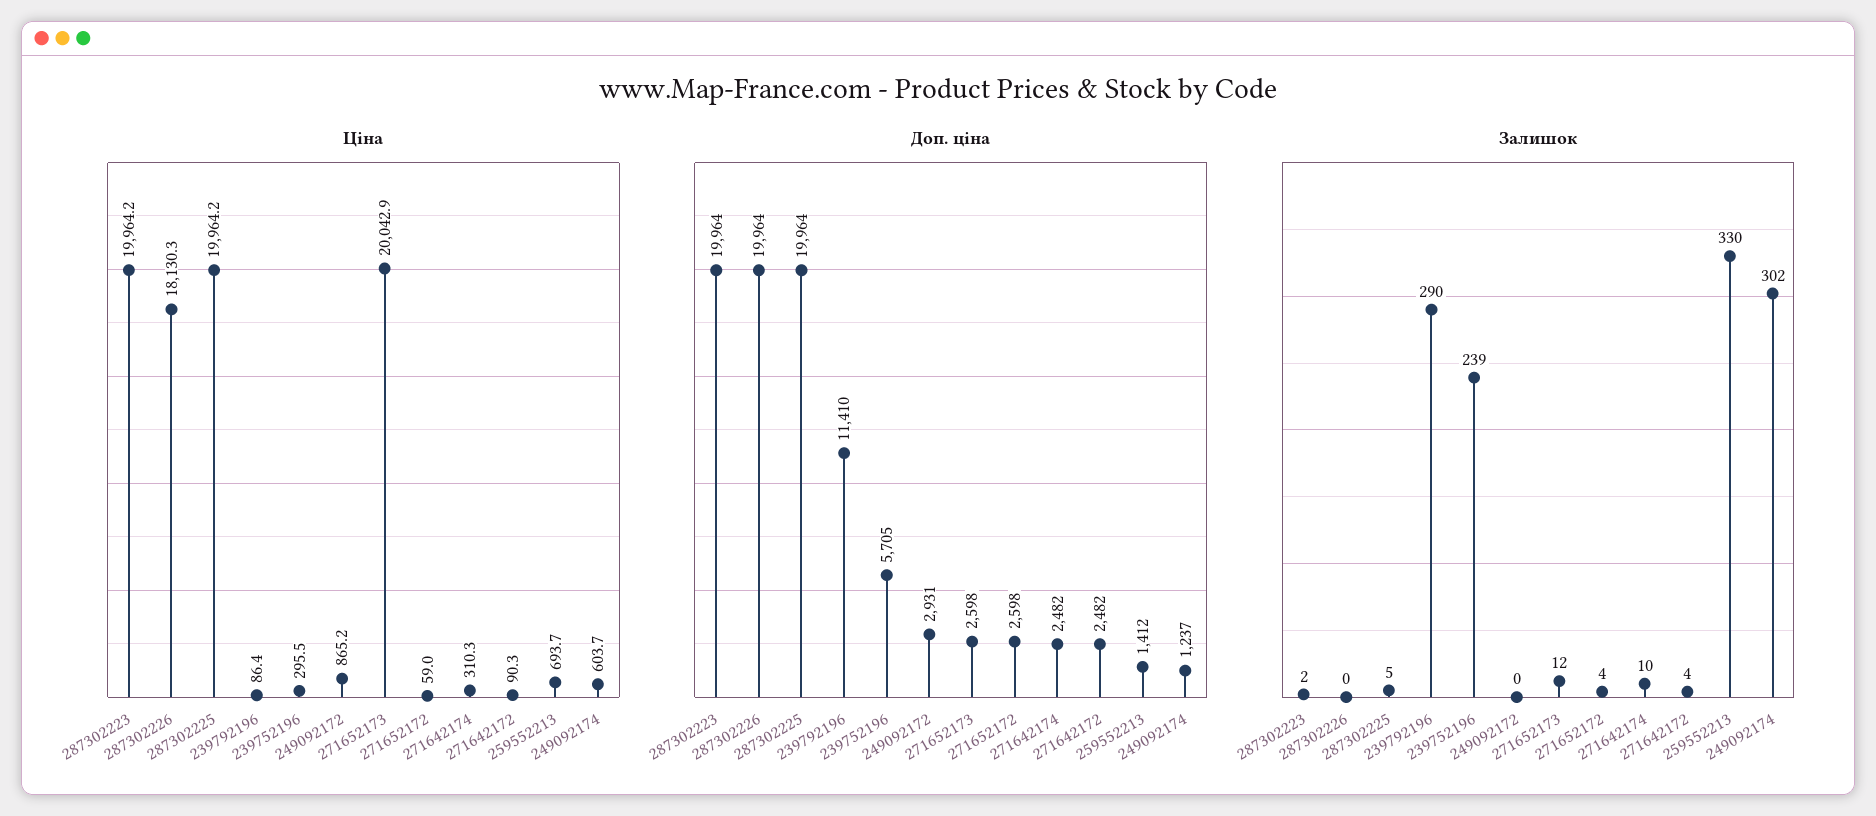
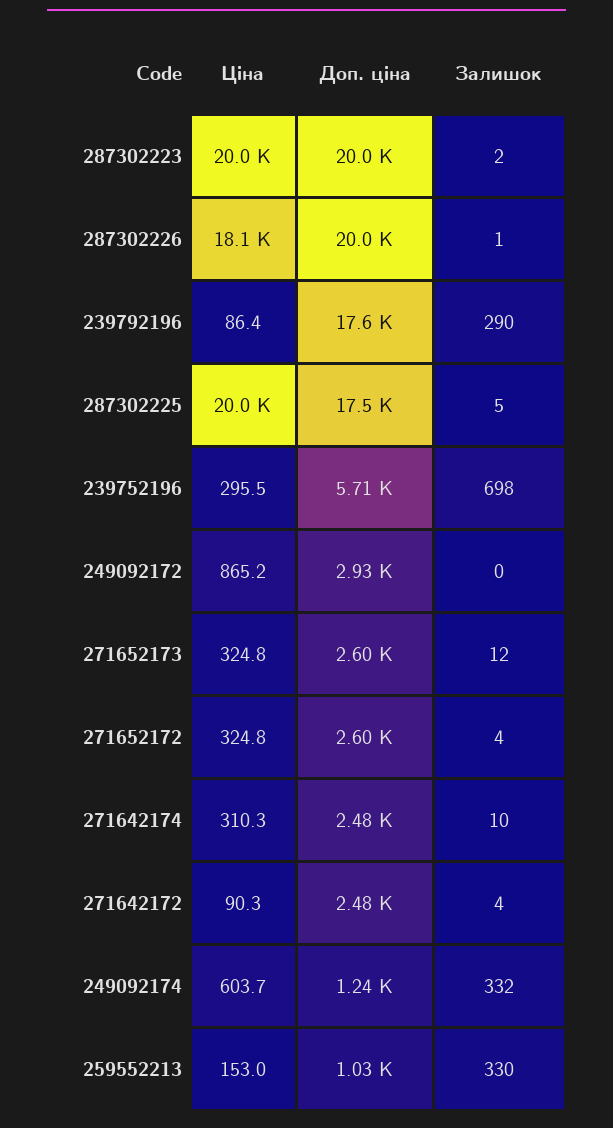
  {
    "Ціна": {
      "287302223": 19964.2,
      "287302226": 18130.3,
      "287302225": 19964.2,
      "239792196": 86.4,
      "239752196": 295.5,
      "249092172": 865.2,
-     "271652173": 20042.9,
+     "271652173": 324.8,
-     "271652172": 59,
+     "271652172": 324.8,
      "271642174": 310.3,
      "271642172": 90.3,
-     "259552213": 693.7,
+     "259552213": 153,
      "249092174": 603.7
    },
    "Доп. ціна": {
      "287302223": 19964,
      "287302226": 19964,
-     "287302225": 19964,
+     "287302225": 17500,
-     "239792196": 11410,
+     "239792196": 17600,
      "239752196": 5705,
      "249092172": 2931,
      "271652173": 2598,
      "271652172": 2598,
      "271642174": 2482,
      "271642172": 2482,
-     "259552213": 1412,
+     "259552213": 1030,
      "249092174": 1237
    },
    "Залишок": {
      "287302223": 2,
-     "287302226": 0,
+     "287302226": 1,
      "287302225": 5,
      "239792196": 290,
-     "239752196": 239,
+     "239752196": 698,
      "249092172": 0,
      "271652173": 12,
      "271652172": 4,
      "271642174": 10,
      "271642172": 4,
      "259552213": 330,
-     "249092174": 302
+     "249092174": 332
    }
  }

